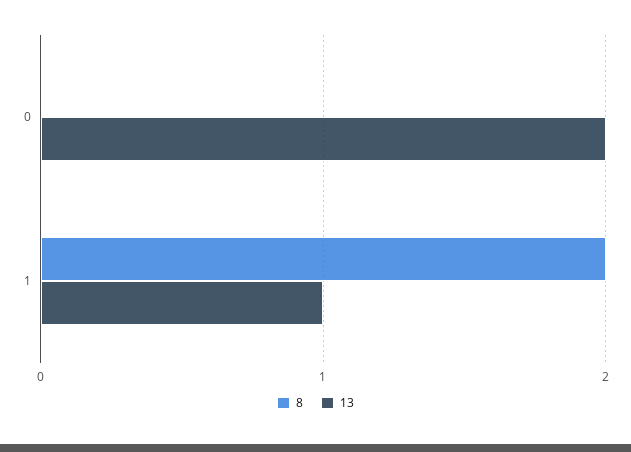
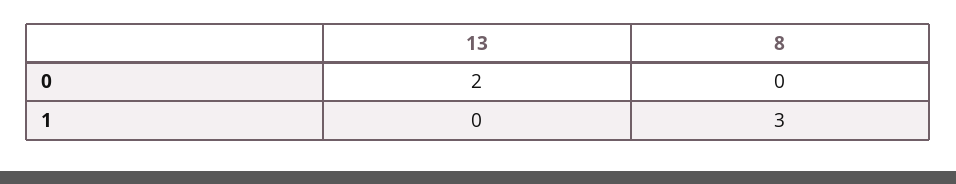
  {
    "8": {
      "0": 0,
-     "1": 2
+     "1": 3
    },
    "13": {
      "0": 2,
-     "1": 1
+     "1": 0
    }
  }

